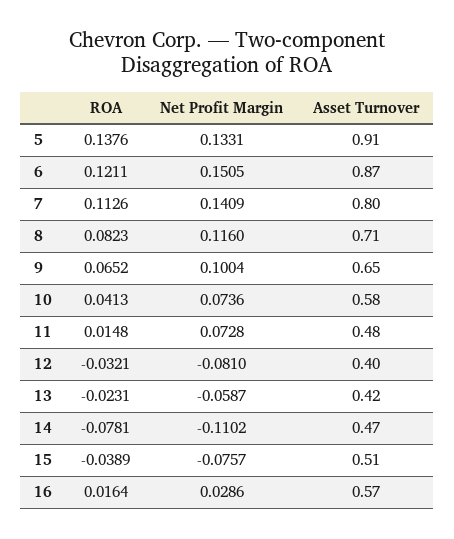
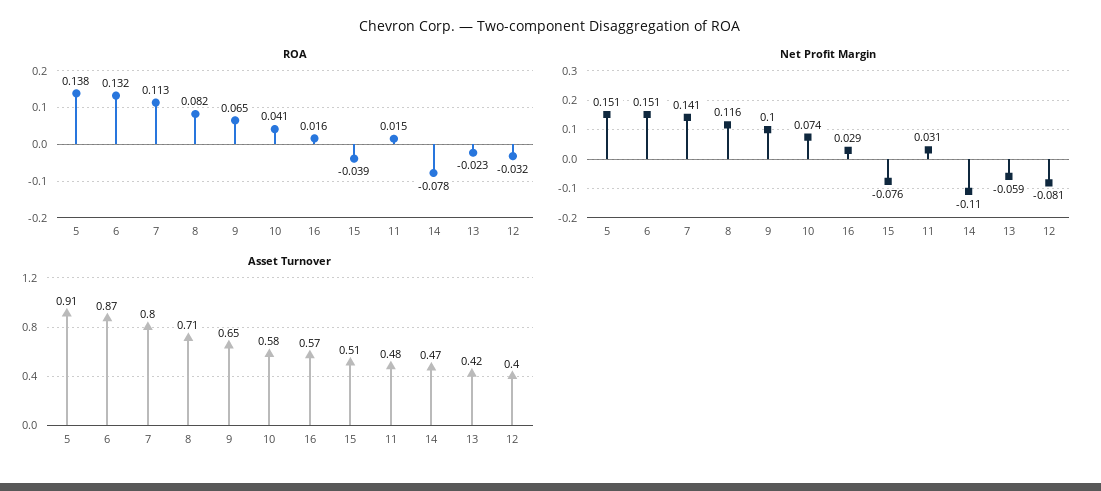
  {
    "ROA": {
      "5": 0.1376,
-     "6": 0.1211,
+     "6": 0.132,
      "7": 0.1126,
      "8": 0.0823,
      "9": 0.0652,
      "10": 0.0413,
      "11": 0.0148,
      "12": -0.0321,
      "13": -0.0231,
      "14": -0.0781,
      "15": -0.0389,
      "16": 0.0164
    },
    "Net Profit Margin": {
-     "5": 0.1331,
+     "5": 0.151,
      "6": 0.1505,
      "7": 0.1409,
      "8": 0.116,
      "9": 0.1004,
      "10": 0.0736,
-     "11": 0.0728,
+     "11": 0.031,
      "12": -0.081,
      "13": -0.0587,
      "14": -0.1102,
      "15": -0.0757,
      "16": 0.0286
    },
    "Asset Turnover": {
      "5": 0.91,
      "6": 0.87,
      "7": 0.8,
      "8": 0.71,
      "9": 0.65,
      "10": 0.58,
      "11": 0.48,
      "12": 0.4,
      "13": 0.42,
      "14": 0.47,
      "15": 0.51,
      "16": 0.57
    }
  }

